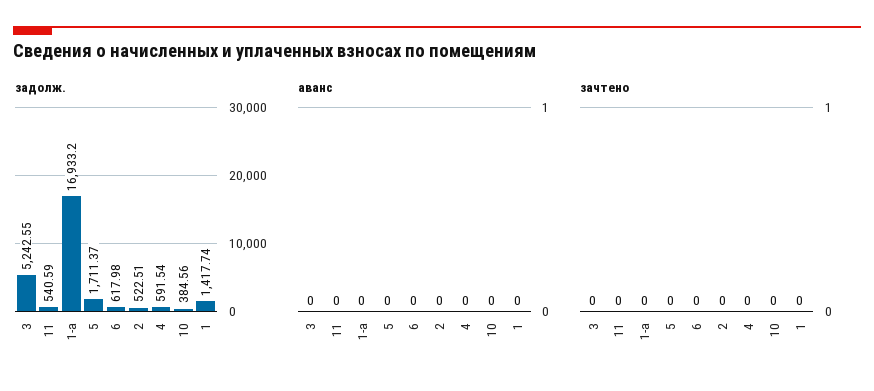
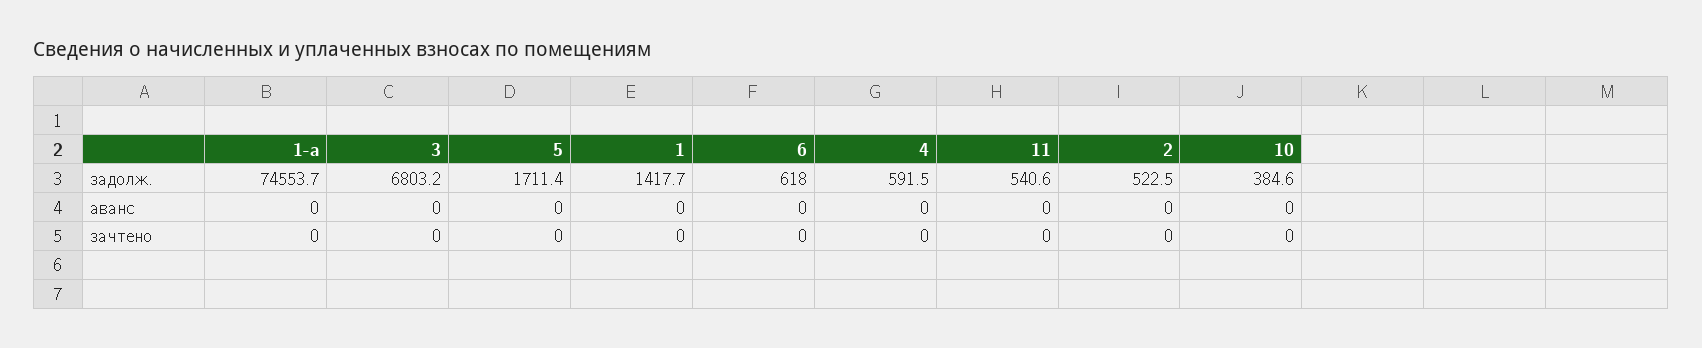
  {
    "задолж.": {
-     "3": 5242.55,
+     "3": 6803.2,
      "11": 540.59,
-     "1-a": 16933.2,
+     "1-a": 74553.7,
      "5": 1711.37,
      "6": 617.98,
      "2": 522.51,
      "4": 591.54,
      "10": 384.56,
      "1": 1417.74
    },
    "аванс": {
      "3": 0,
      "11": 0,
      "1-a": 0,
      "5": 0,
      "6": 0,
      "2": 0,
      "4": 0,
      "10": 0,
      "1": 0
    },
    "зачтено": {
      "3": 0,
      "11": 0,
      "1-a": 0,
      "5": 0,
      "6": 0,
      "2": 0,
      "4": 0,
      "10": 0,
      "1": 0
    }
  }

